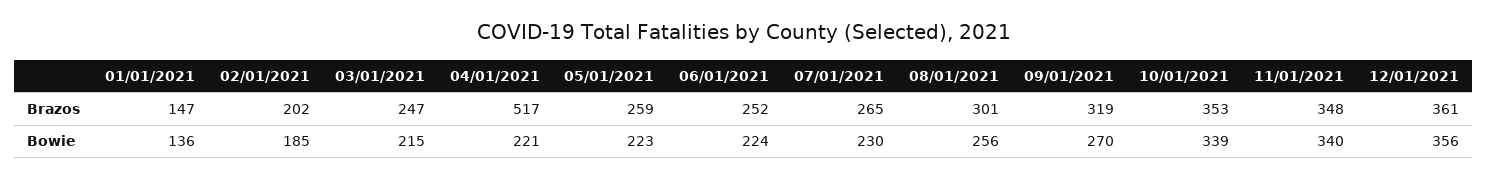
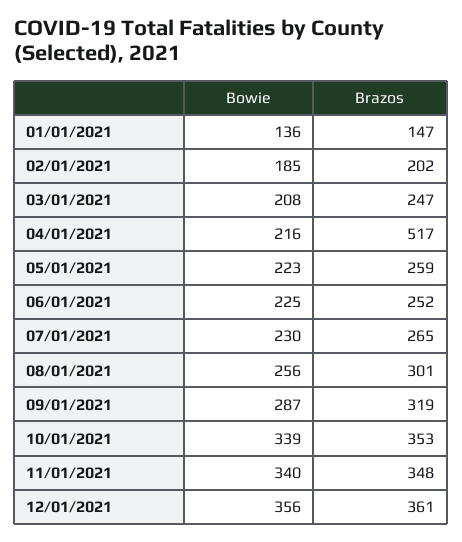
  {
    "01/01/2021": {
      "Brazos": 147,
      "Bowie": 136
    },
    "02/01/2021": {
      "Brazos": 202,
      "Bowie": 185
    },
    "03/01/2021": {
      "Brazos": 247,
-     "Bowie": 215
+     "Bowie": 208
    },
    "04/01/2021": {
      "Brazos": 517,
-     "Bowie": 221
+     "Bowie": 216
    },
    "05/01/2021": {
      "Brazos": 259,
      "Bowie": 223
    },
    "06/01/2021": {
      "Brazos": 252,
-     "Bowie": 224
+     "Bowie": 225
    },
    "07/01/2021": {
      "Brazos": 265,
      "Bowie": 230
    },
    "08/01/2021": {
      "Brazos": 301,
      "Bowie": 256
    },
    "09/01/2021": {
      "Brazos": 319,
-     "Bowie": 270
+     "Bowie": 287
    },
    "10/01/2021": {
      "Brazos": 353,
      "Bowie": 339
    },
    "11/01/2021": {
      "Brazos": 348,
      "Bowie": 340
    },
    "12/01/2021": {
      "Brazos": 361,
      "Bowie": 356
    }
  }

